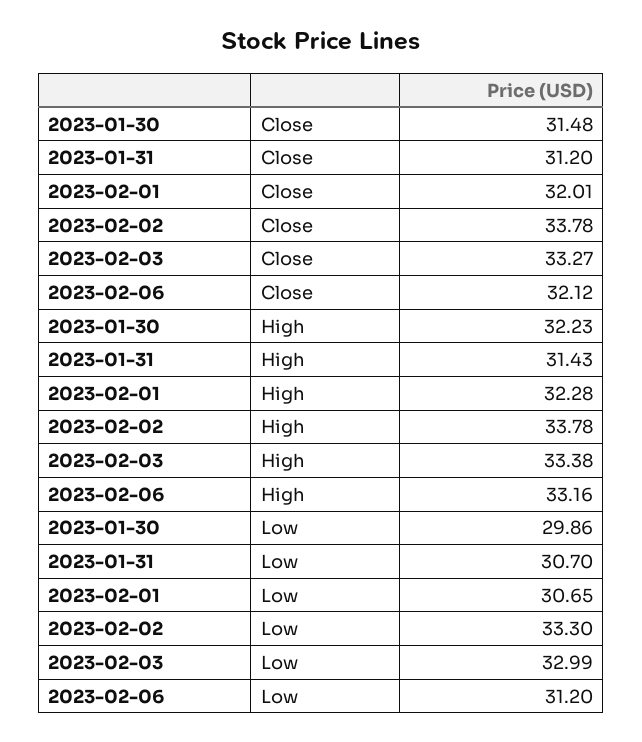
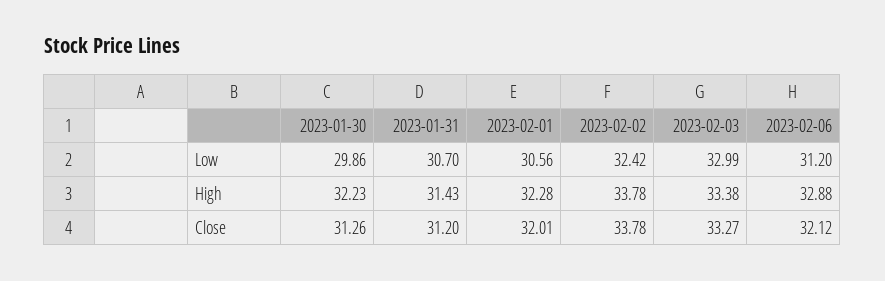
  {
    "2023-01-30": {
-     "Close": 31.48,
+     "Close": 31.26,
      "High": 32.23,
      "Low": 29.86
    },
    "2023-01-31": {
      "Close": 31.2,
      "High": 31.43,
      "Low": 30.7
    },
    "2023-02-01": {
      "Close": 32.01,
      "High": 32.28,
-     "Low": 30.65
+     "Low": 30.56
    },
    "2023-02-02": {
      "Close": 33.78,
      "High": 33.78,
-     "Low": 33.3
+     "Low": 32.42
    },
    "2023-02-03": {
      "Close": 33.27,
      "High": 33.38,
      "Low": 32.99
    },
    "2023-02-06": {
      "Close": 32.12,
-     "High": 33.16,
+     "High": 32.88,
      "Low": 31.2
    }
  }

